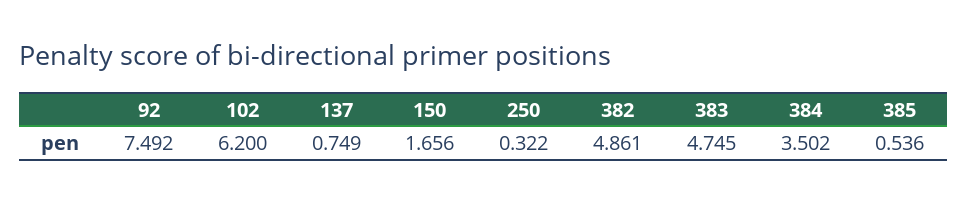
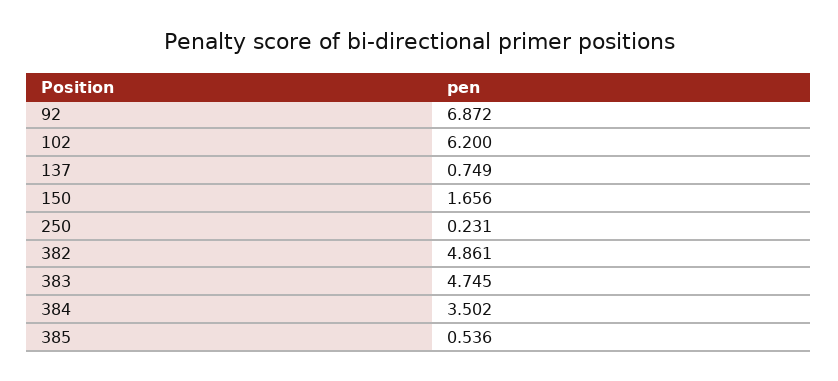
  {
-   "92": 7.492,
+   "92": 6.872,
    "102": 6.2,
    "137": 0.749,
    "150": 1.656,
-   "250": 0.322,
+   "250": 0.231,
    "382": 4.861,
    "383": 4.745,
    "384": 3.502,
    "385": 0.536
  }

